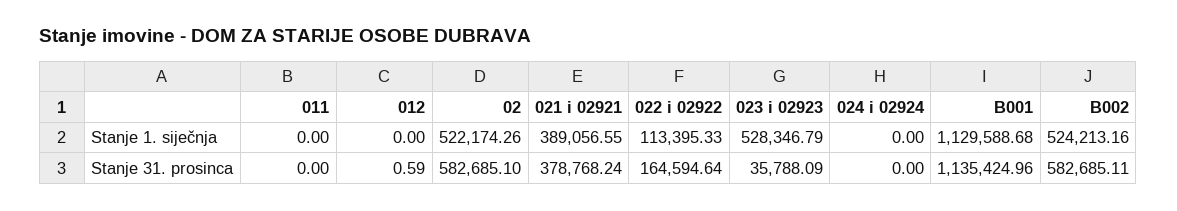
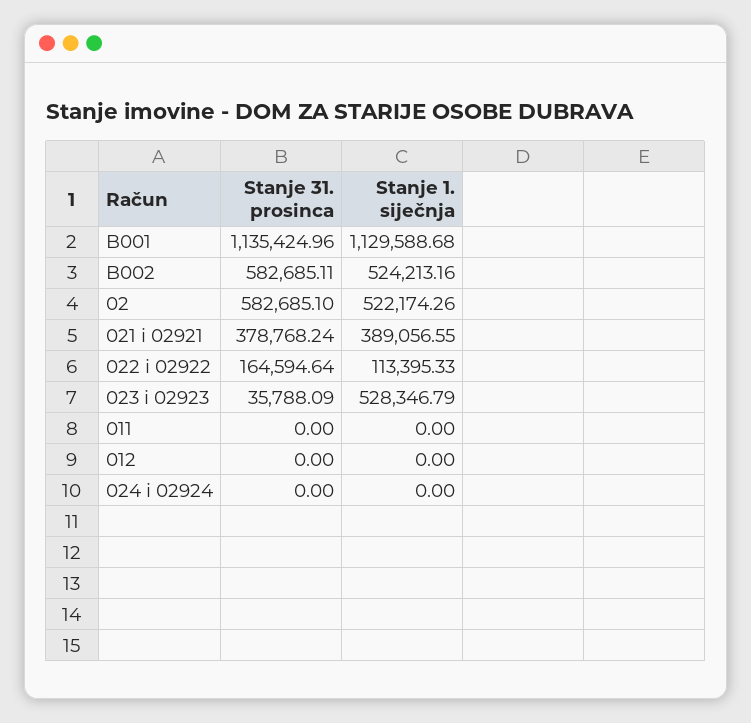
  {
    "011": {
      "Stanje 1. siječnja": 0,
      "Stanje 31. prosinca": 0
    },
    "012": {
      "Stanje 1. siječnja": 0,
-     "Stanje 31. prosinca": 0.59
+     "Stanje 31. prosinca": 0
    },
    "02": {
      "Stanje 1. siječnja": 522174.26,
      "Stanje 31. prosinca": 582685.1
    },
    "021 i 02921": {
      "Stanje 1. siječnja": 389056.55,
      "Stanje 31. prosinca": 378768.24
    },
    "022 i 02922": {
      "Stanje 1. siječnja": 113395.33,
      "Stanje 31. prosinca": 164594.64
    },
    "023 i 02923": {
      "Stanje 1. siječnja": 528346.79,
      "Stanje 31. prosinca": 35788.09
    },
    "024 i 02924": {
      "Stanje 1. siječnja": 0,
      "Stanje 31. prosinca": 0
    },
    "B001": {
      "Stanje 1. siječnja": 1129588.68,
      "Stanje 31. prosinca": 1135424.96
    },
    "B002": {
      "Stanje 1. siječnja": 524213.16,
      "Stanje 31. prosinca": 582685.11
    }
  }

